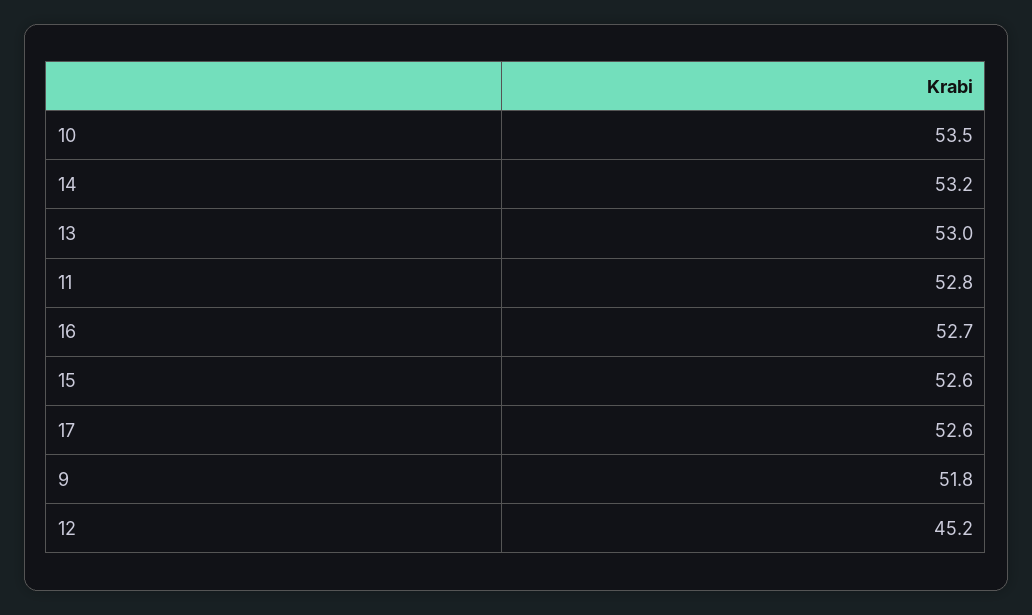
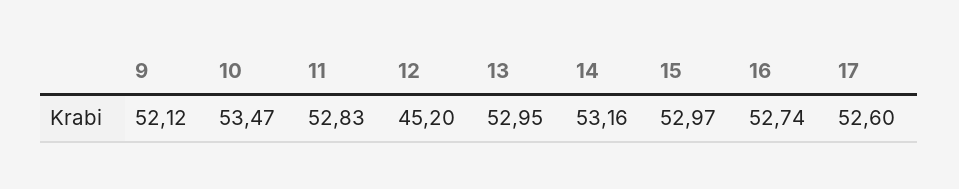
  {
    "10": 53.47,
    "14": 53.16,
    "13": 52.95,
    "11": 52.83,
    "16": 52.74,
-   "15": 52.6,
+   "15": 52.97,
    "17": 52.6,
-   "9": 51.8,
+   "9": 52.12,
    "12": 45.2
  }

